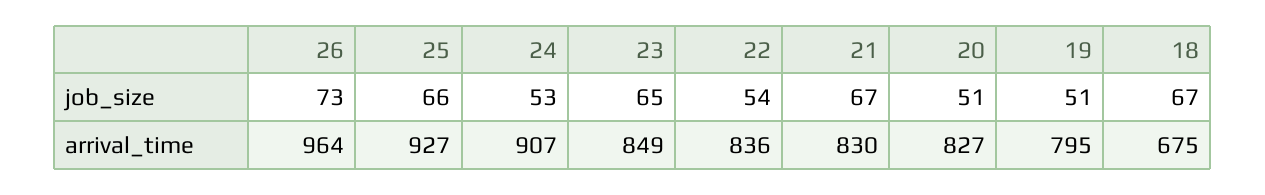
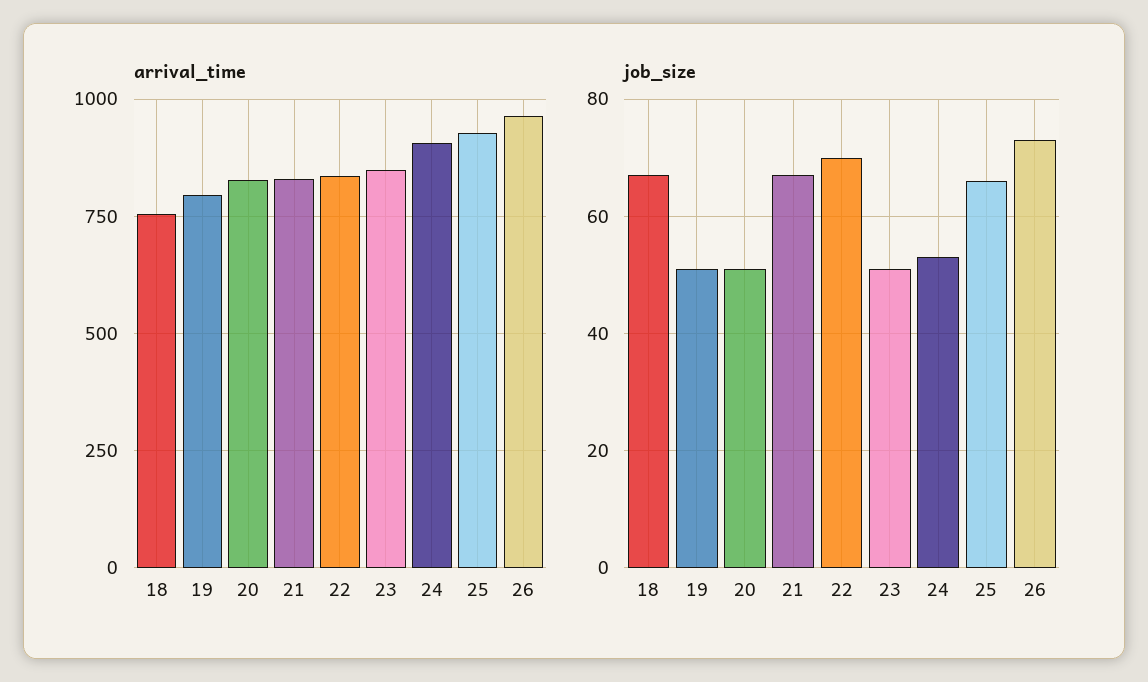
  {
    "job_size": {
      "26": 73,
      "25": 66,
      "24": 53,
-     "23": 65,
+     "23": 50,
-     "22": 54,
+     "22": 70,
      "21": 67,
      "20": 51,
      "19": 51,
      "18": 67
    },
    "arrival_time": {
      "26": 964,
      "25": 927,
      "24": 907,
      "23": 849,
      "22": 836,
      "21": 830,
      "20": 827,
      "19": 795,
-     "18": 675
+     "18": 750
    }
  }

